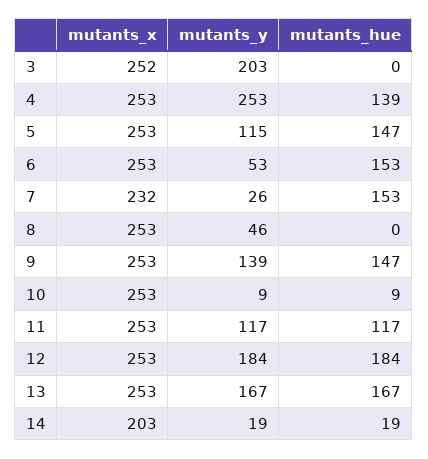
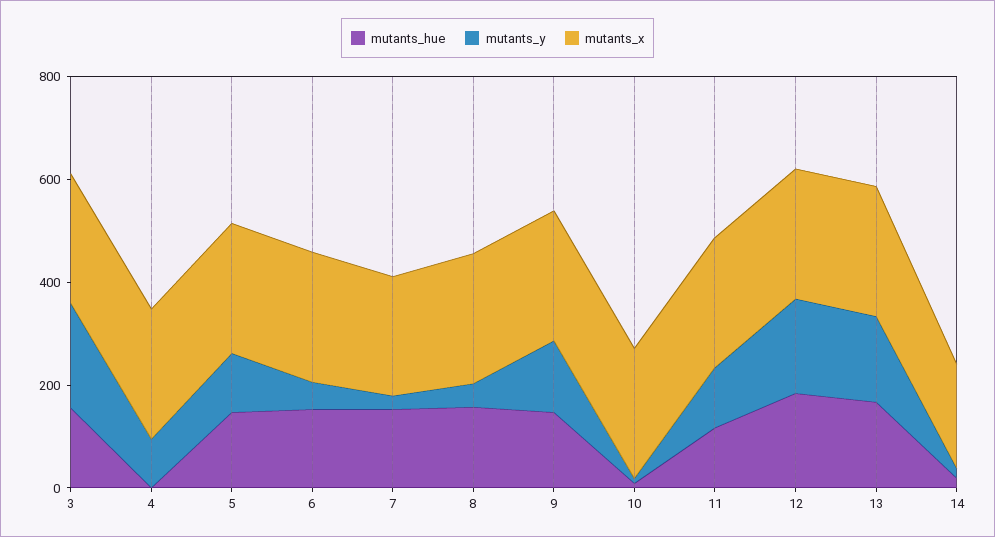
  {
    "mutants_x": {
      "3": 252,
      "4": 253,
      "5": 253,
      "6": 253,
      "7": 232,
      "8": 253,
      "9": 253,
      "10": 253,
      "11": 253,
      "12": 253,
      "13": 253,
      "14": 203
    },
    "mutants_y": {
      "3": 203,
-     "4": 253,
+     "4": 100,
      "5": 115,
      "6": 53,
      "7": 26,
      "8": 46,
      "9": 139,
      "10": 9,
      "11": 117,
      "12": 184,
      "13": 167,
      "14": 19
    },
    "mutants_hue": {
-     "3": 0,
+     "3": 150,
-     "4": 139,
+     "4": 0,
      "5": 147,
      "6": 153,
      "7": 153,
-     "8": 0,
+     "8": 150,
      "9": 147,
      "10": 9,
      "11": 117,
      "12": 184,
      "13": 167,
      "14": 19
    }
  }

